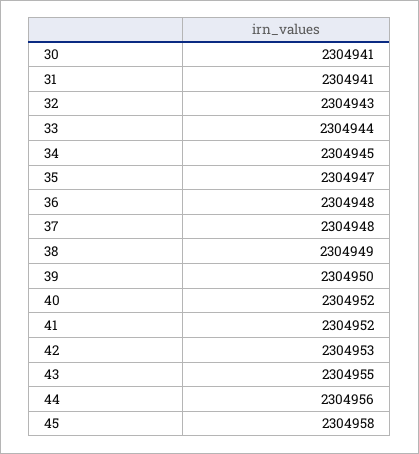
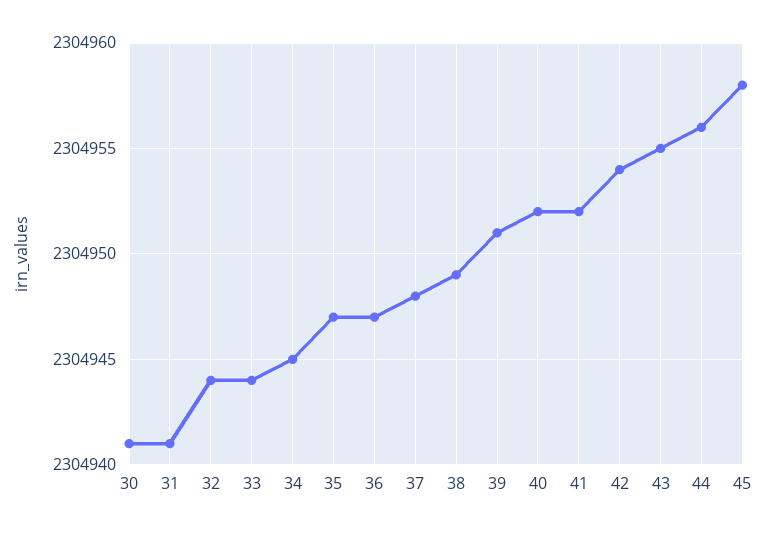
  {
    "30": 2304941,
    "31": 2304941,
-   "32": 2304943,
+   "32": 2304944,
    "33": 2304944,
    "34": 2304945,
    "35": 2304947,
-   "36": 2304948,
+   "36": 2304947,
    "37": 2304948,
    "38": 2304949,
-   "39": 2304950,
+   "39": 2304951,
    "40": 2304952,
    "41": 2304952,
-   "42": 2304953,
+   "42": 2304954,
    "43": 2304955,
    "44": 2304956,
    "45": 2304958
  }

